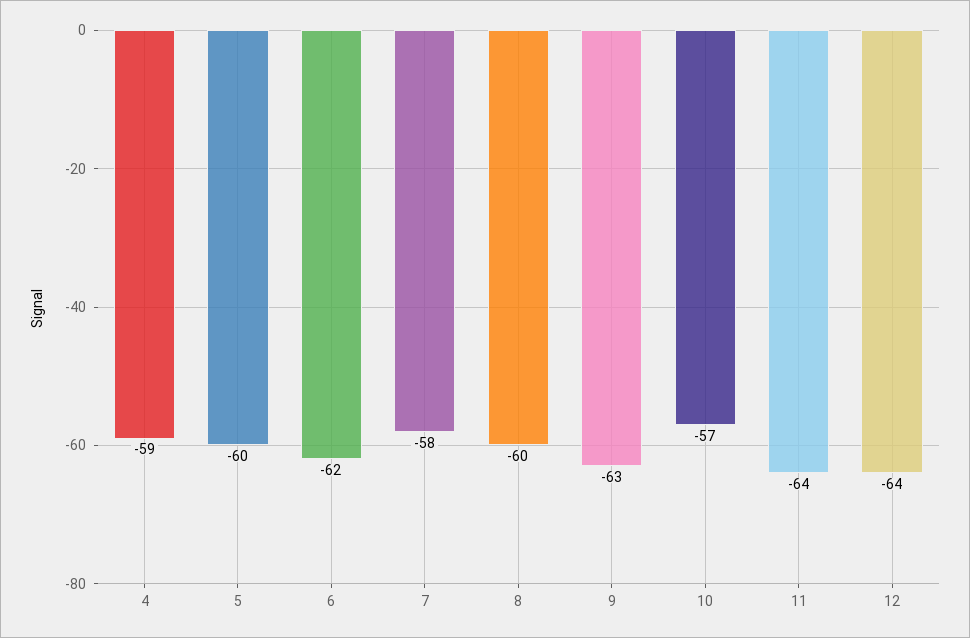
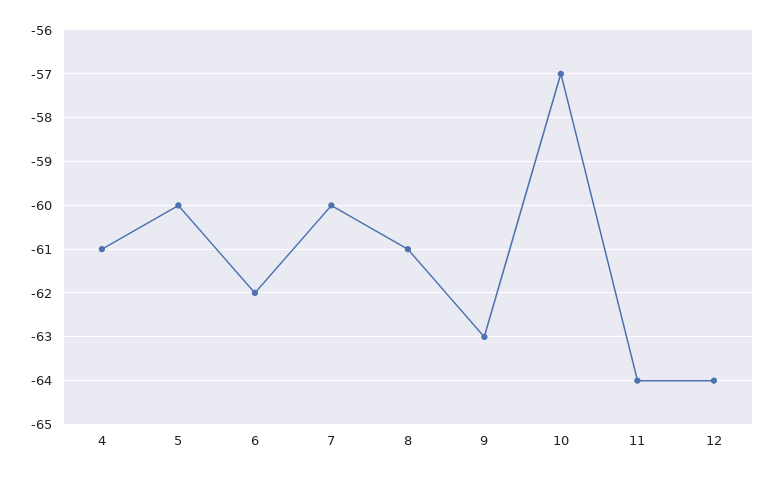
  {
-   "4": -59,
+   "4": -61,
    "5": -60,
    "6": -62,
-   "7": -58,
+   "7": -60,
-   "8": -60,
+   "8": -61,
    "9": -63,
    "10": -57,
    "11": -64,
    "12": -64
  }

